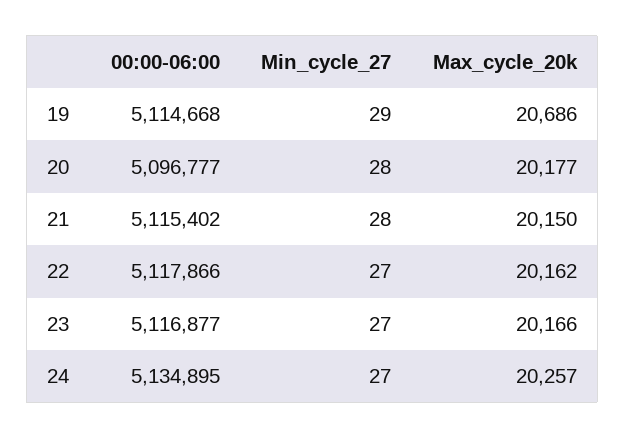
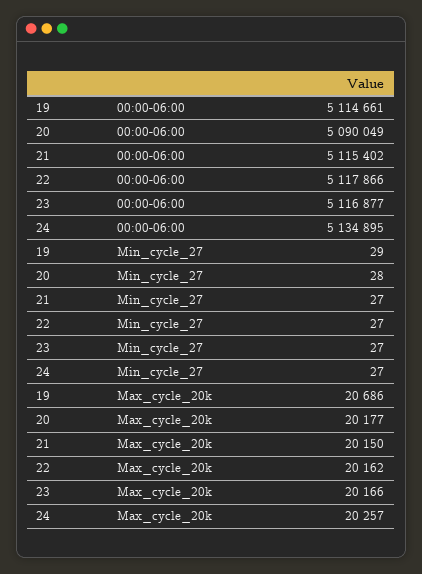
  {
    "00:00-06:00": {
-     "19": 5114668,
+     "19": 5114661,
-     "20": 5096777,
+     "20": 5090049,
      "21": 5115402,
      "22": 5117866,
      "23": 5116877,
      "24": 5134895
    },
    "Min_cycle_27": {
      "19": 29,
      "20": 28,
-     "21": 28,
+     "21": 27,
      "22": 27,
      "23": 27,
      "24": 27
    },
    "Max_cycle_20k": {
      "19": 20686,
      "20": 20177,
      "21": 20150,
      "22": 20162,
      "23": 20166,
      "24": 20257
    }
  }

